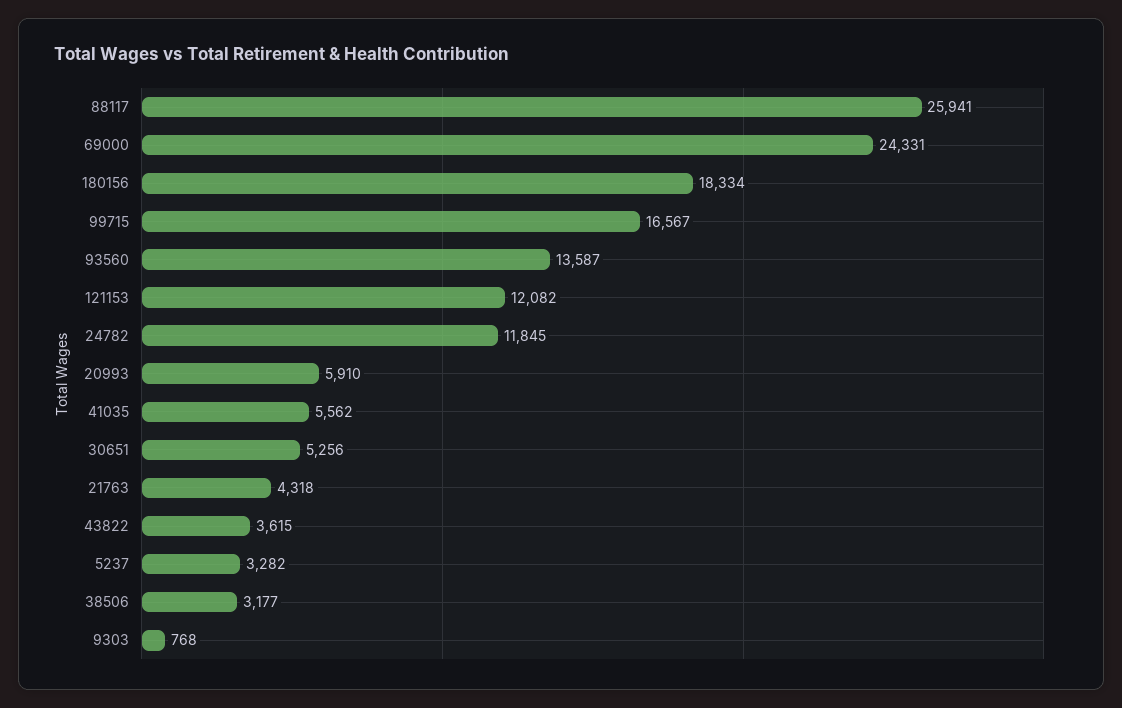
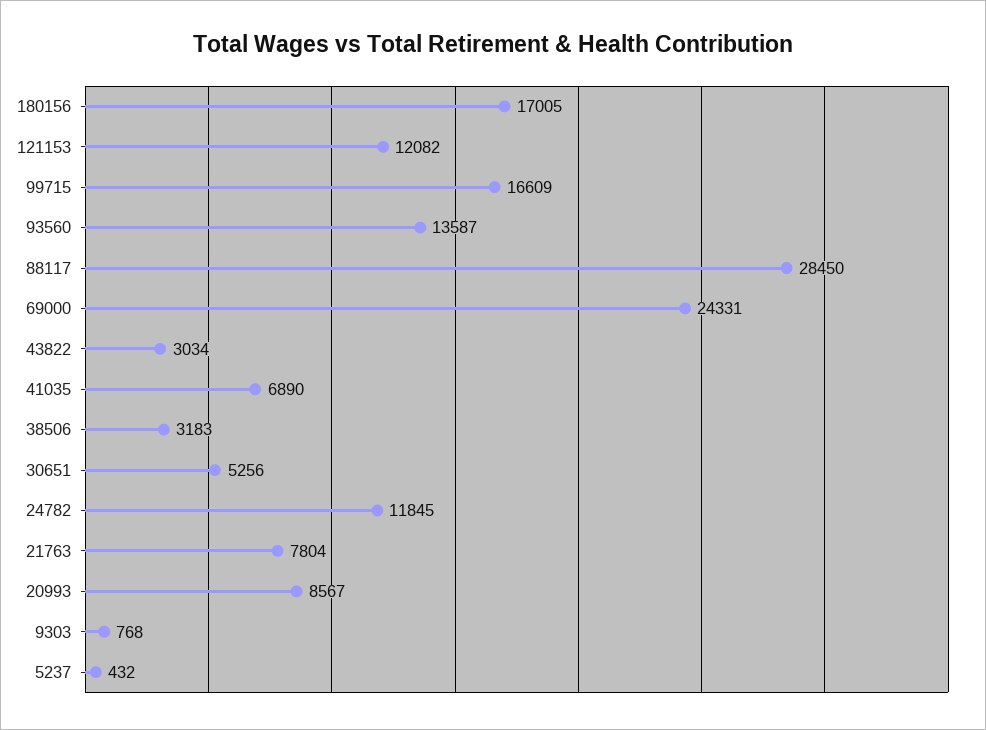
  {
-   "88117": 25941,
+   "88117": 28450,
    "69000": 24331,
-   "180156": 18334,
+   "180156": 17005,
-   "99715": 16567,
+   "99715": 16609,
    "93560": 13587,
    "121153": 12082,
    "24782": 11845,
-   "20993": 5910,
+   "20993": 8567,
-   "41035": 5562,
+   "41035": 6890,
    "30651": 5256,
-   "21763": 4318,
+   "21763": 7804,
-   "43822": 3615,
+   "43822": 3034,
-   "5237": 3282,
+   "5237": 432,
-   "38506": 3177,
+   "38506": 3183,
    "9303": 768
  }

